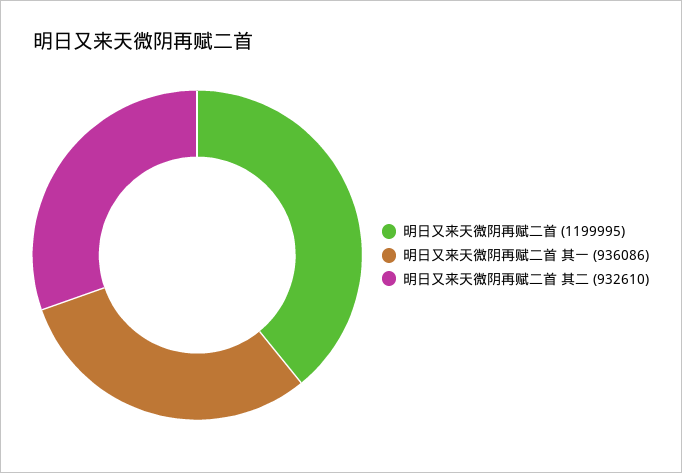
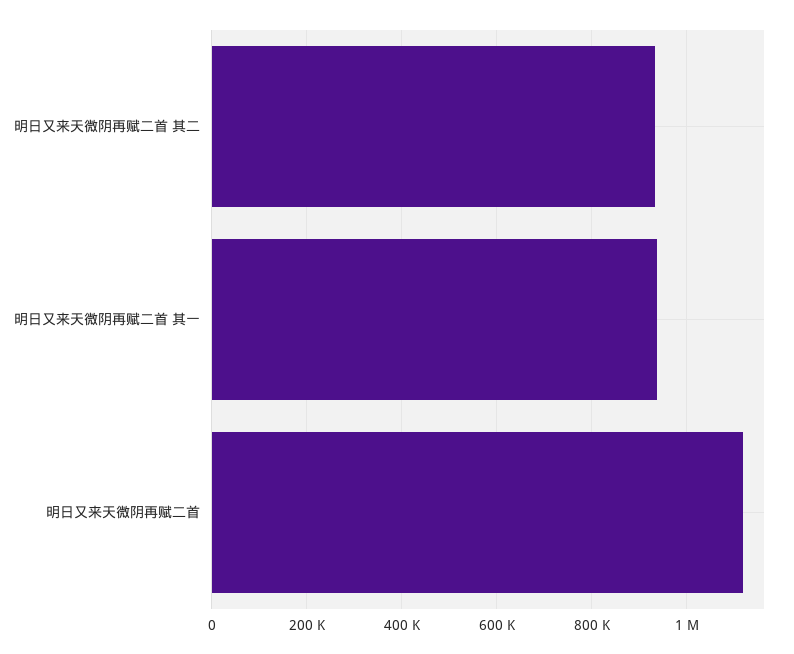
  {
-   "明日又来天微阴再赋二首": 1199995,
+   "明日又来天微阴再赋二首": 1120000,
    "明日又来天微阴再赋二首 其一": 936086,
    "明日又来天微阴再赋二首 其二": 932610
  }

